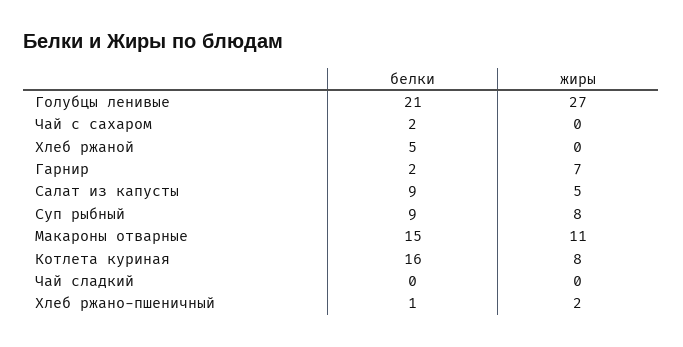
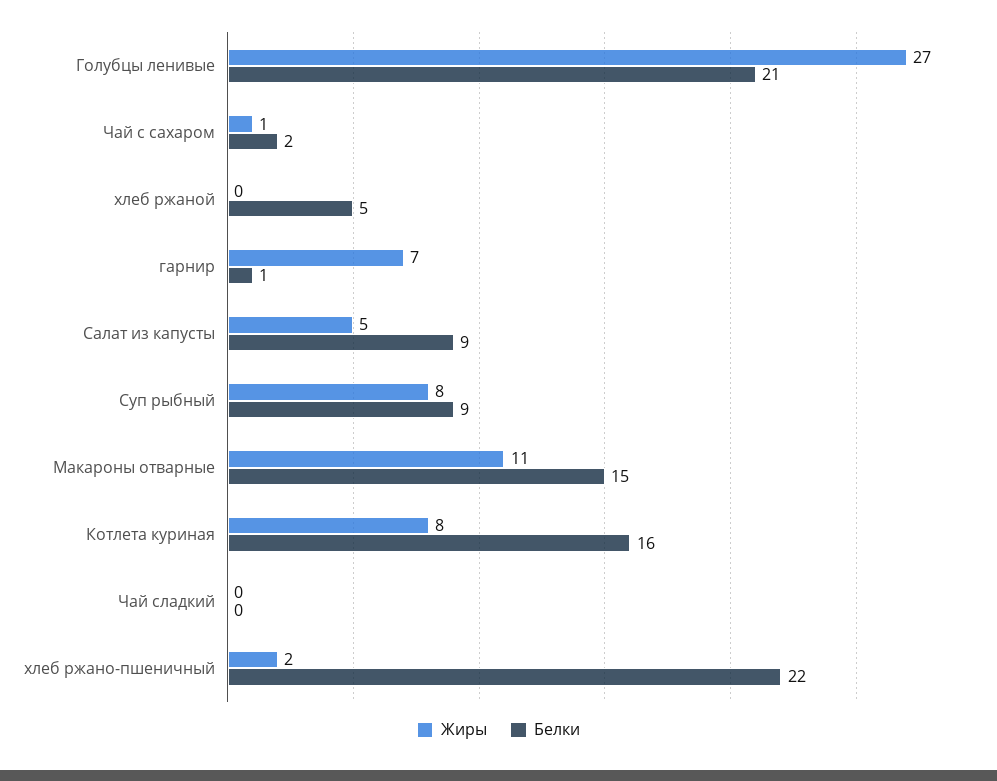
  {
    "белки": {
      "Голубцы ленивые": 21,
      "Чай с сахаром": 2,
      "Хлеб ржаной": 5,
-     "Гарнир": 2,
+     "Гарнир": 1,
      "Салат из капусты": 9,
      "Суп рыбный": 9,
      "Макароны отварные": 15,
      "Котлета куриная": 16,
      "Чай сладкий": 0,
-     "Хлеб ржано-пшеничный": 1
+     "Хлеб ржано-пшеничный": 22
    },
    "жиры": {
      "Голубцы ленивые": 27,
-     "Чай с сахаром": 0,
+     "Чай с сахаром": 1,
      "Хлеб ржаной": 0,
      "Гарнир": 7,
      "Салат из капусты": 5,
      "Суп рыбный": 8,
      "Макароны отварные": 11,
      "Котлета куриная": 8,
      "Чай сладкий": 0,
      "Хлеб ржано-пшеничный": 2
    }
  }

